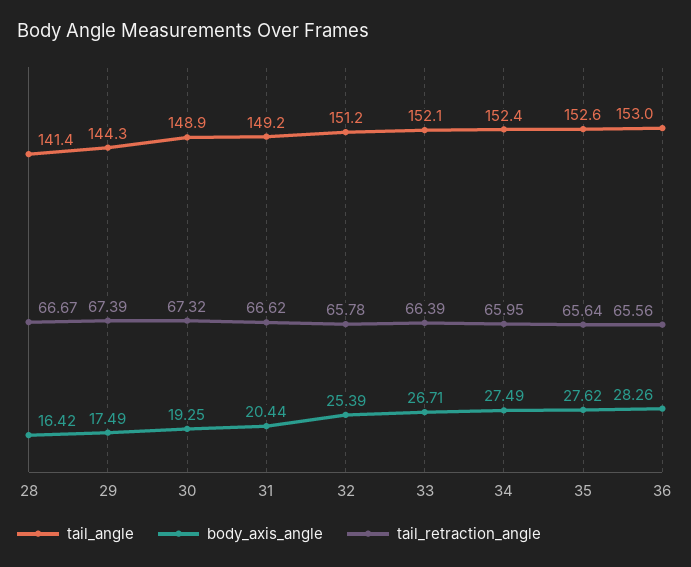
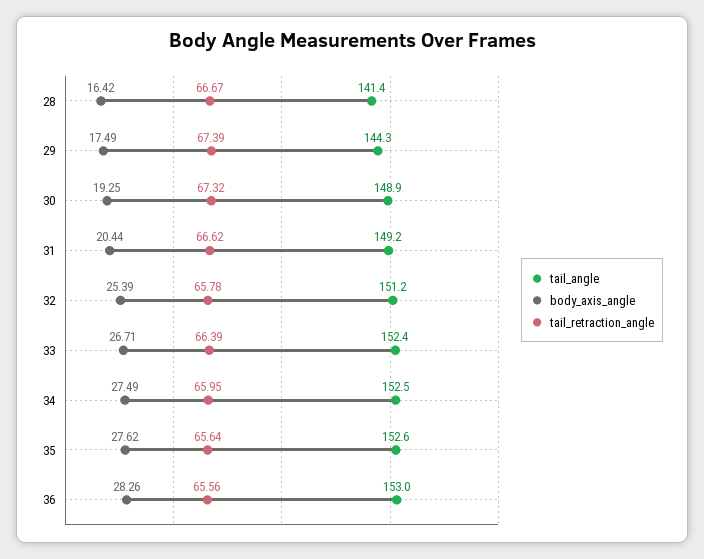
  {
    "tail_angle": {
      "28": 141.4,
      "29": 144.3,
      "30": 148.9,
      "31": 149.2,
      "32": 151.2,
-     "33": 152.1,
+     "33": 152.4,
-     "34": 152.4,
+     "34": 152.5,
      "35": 152.6,
      "36": 153
    },
    "body_axis_angle": {
      "28": 16.42,
      "29": 17.49,
      "30": 19.25,
      "31": 20.44,
      "32": 25.39,
      "33": 26.71,
      "34": 27.49,
      "35": 27.62,
      "36": 28.26
    },
    "tail_retraction_angle": {
      "28": 66.67,
      "29": 67.39,
      "30": 67.32,
      "31": 66.62,
      "32": 65.78,
      "33": 66.39,
      "34": 65.95,
      "35": 65.64,
      "36": 65.56
    }
  }

